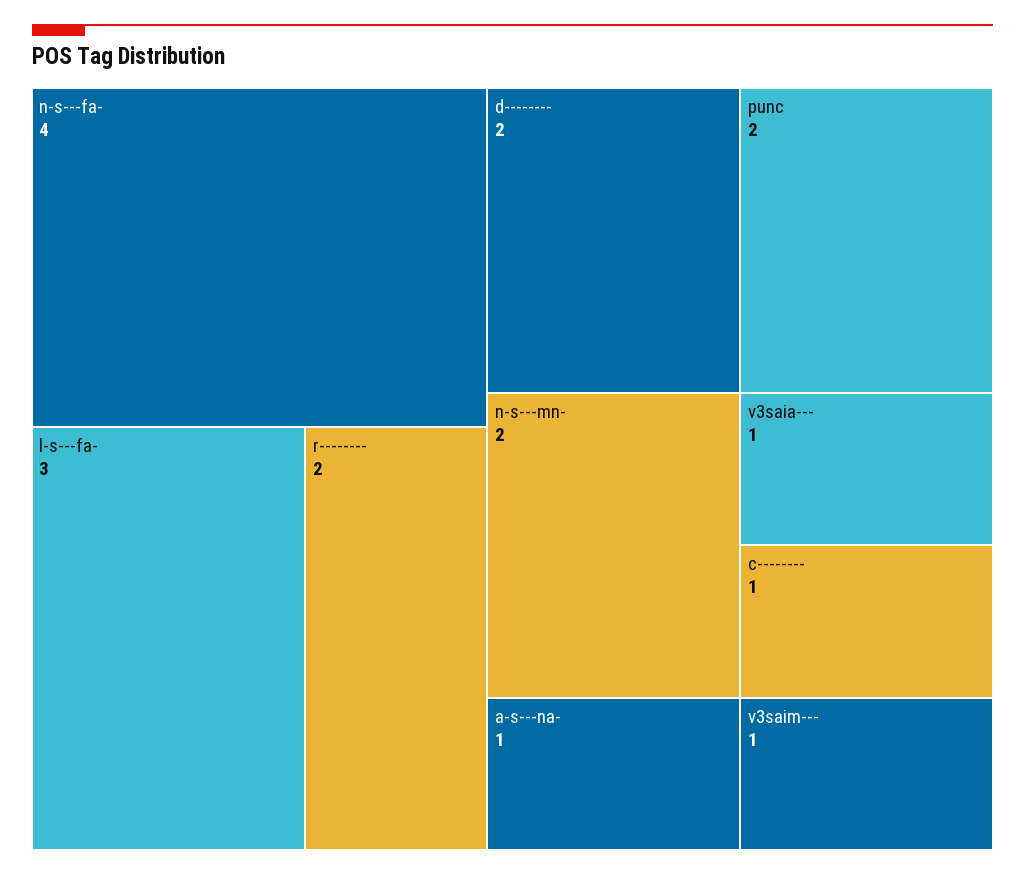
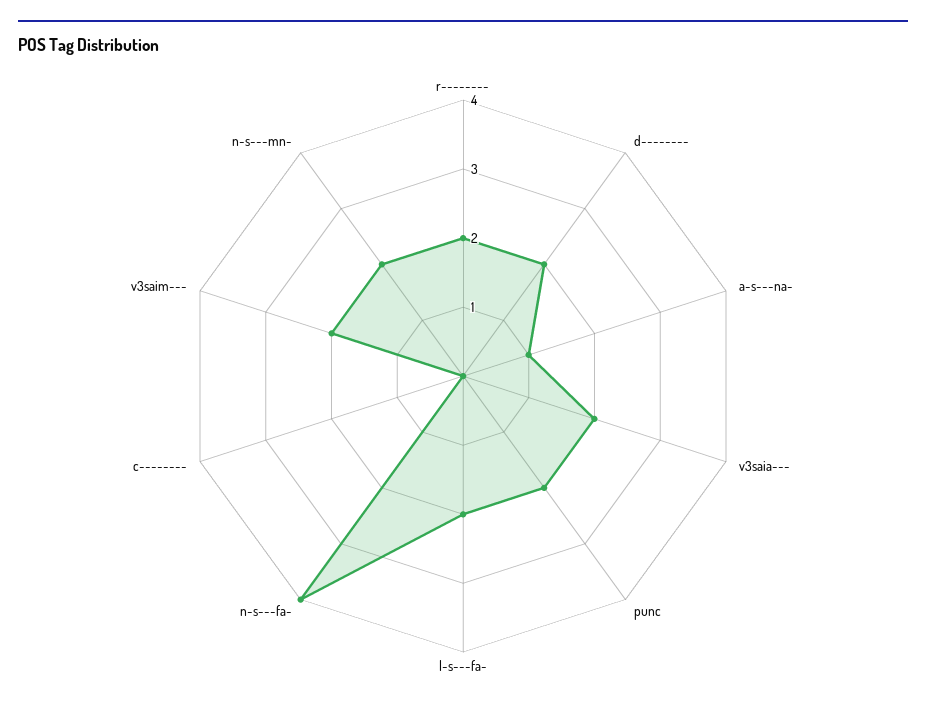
  {
    "n-s---fa-": 4,
-   "l-s---fa-": 3,
+   "l-s---fa-": 2,
    "r--------": 2,
    "d--------": 2,
    "punc": 2,
    "n-s---mn-": 2,
    "a-s---na-": 1,
-   "v3saia---": 1,
+   "v3saia---": 2,
-   "c--------": 1,
+   "c--------": 0,
-   "v3saim---": 1
+   "v3saim---": 2
  }

